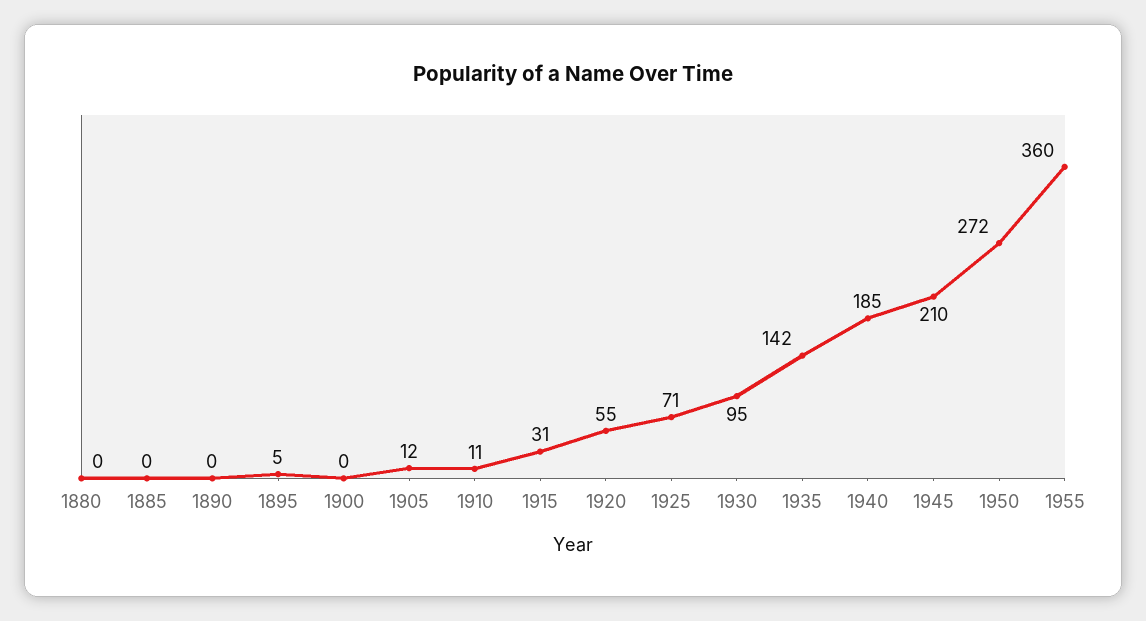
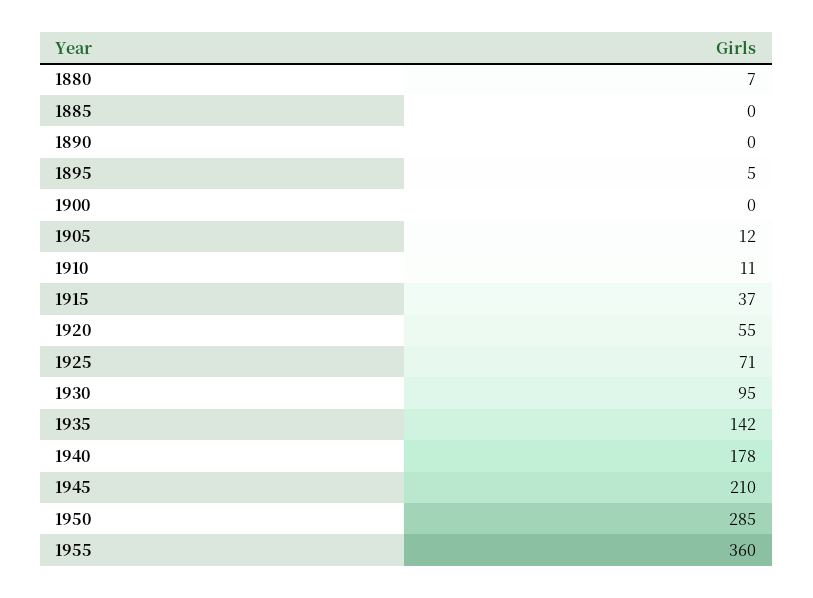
  {
-   "1880": 0,
+   "1880": 7,
    "1885": 0,
    "1890": 0,
    "1895": 5,
    "1900": 0,
    "1905": 12,
    "1910": 11,
-   "1915": 31,
+   "1915": 37,
    "1920": 55,
    "1925": 71,
    "1930": 95,
    "1935": 142,
-   "1940": 185,
+   "1940": 178,
    "1945": 210,
-   "1950": 272,
+   "1950": 285,
    "1955": 360
  }

